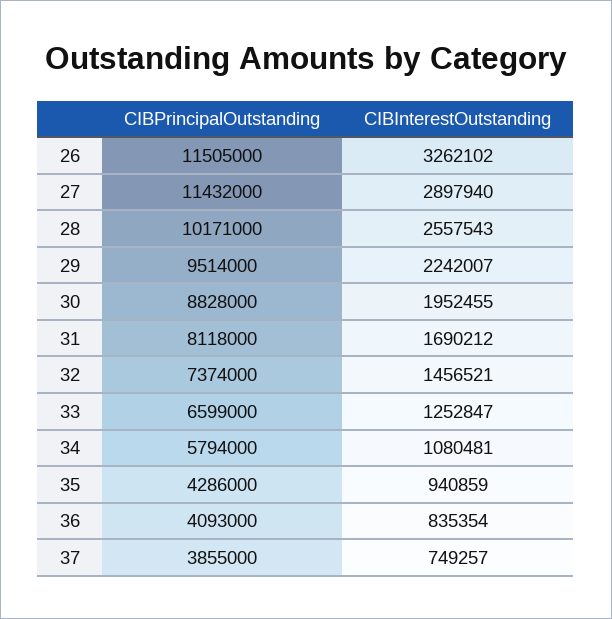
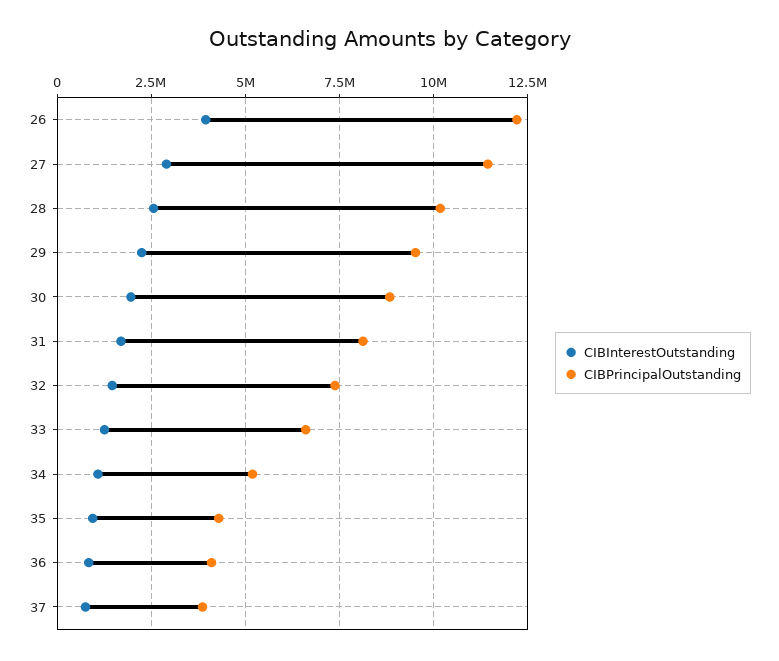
  {
    "CIBPrincipalOutstanding": {
-     "26": 11505000,
+     "26": 12250000,
      "27": 11432000,
      "28": 10171000,
      "29": 9514000,
      "30": 8828000,
      "31": 8118000,
      "32": 7374000,
      "33": 6599000,
-     "34": 5794000,
+     "34": 5250000,
      "35": 4286000,
      "36": 4093000,
      "37": 3855000
    },
    "CIBInterestOutstanding": {
-     "26": 3262102,
+     "26": 4000000,
      "27": 2897940,
      "28": 2557543,
      "29": 2242007,
      "30": 1952455,
      "31": 1690212,
      "32": 1456521,
      "33": 1252847,
      "34": 1080481,
      "35": 940859,
      "36": 835354,
      "37": 749257
    }
  }

